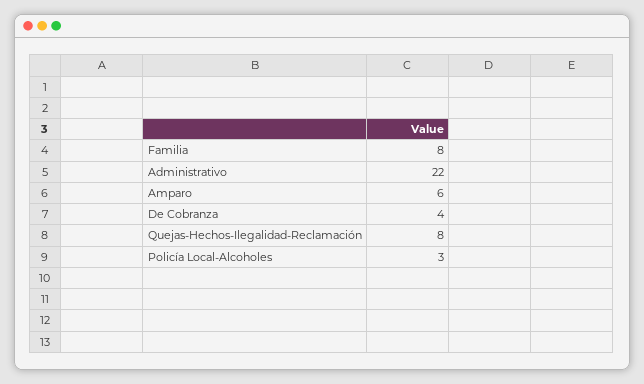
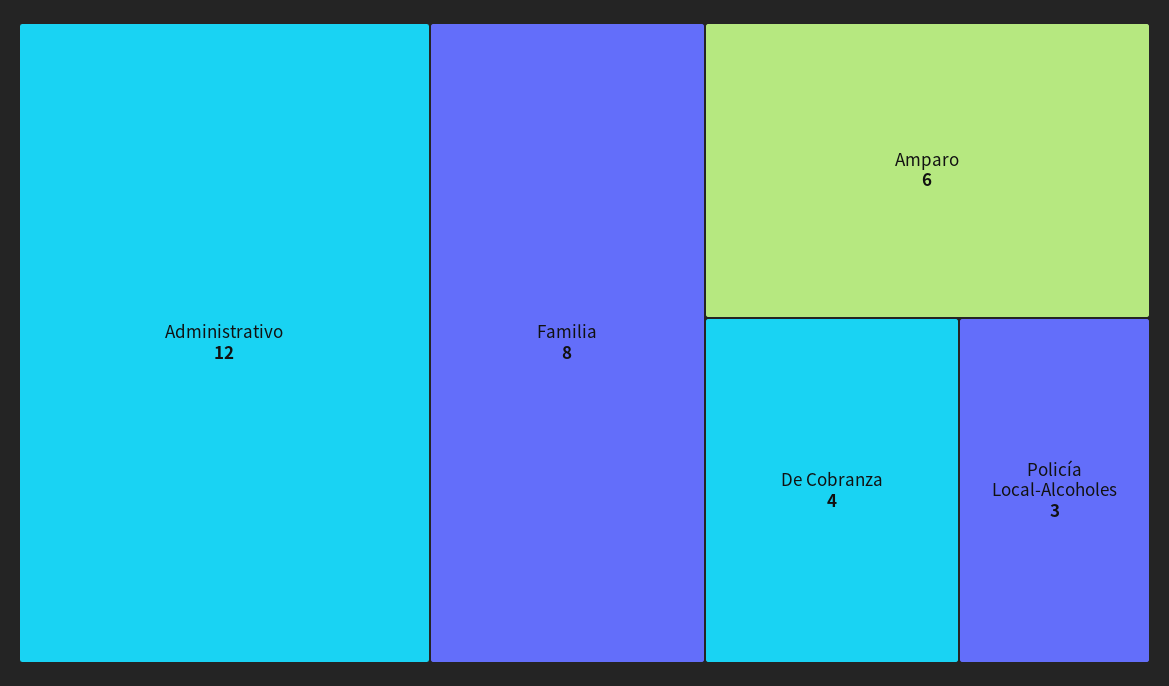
  {
    "Familia": 8,
-   "Administrativo": 22,
+   "Administrativo": 12,
    "Amparo": 6,
    "De Cobranza": 4,
-   "Quejas-Hechos-Ilegalidad-Reclamación": 8,
    "Policía Local-Alcoholes": 3
  }

